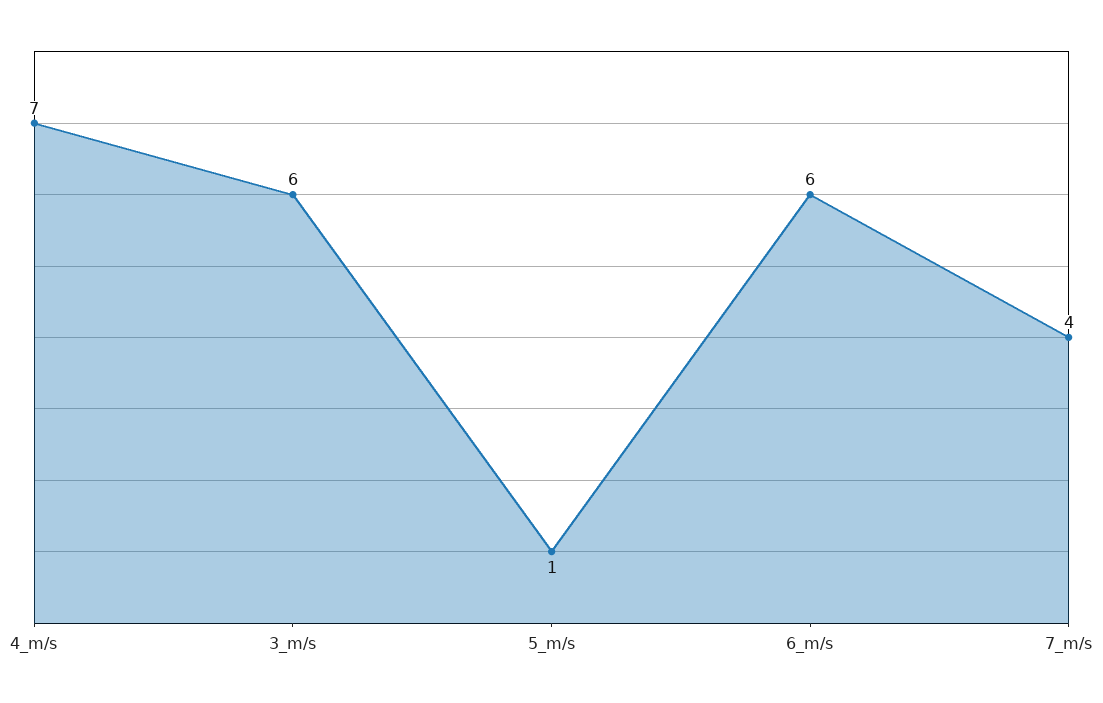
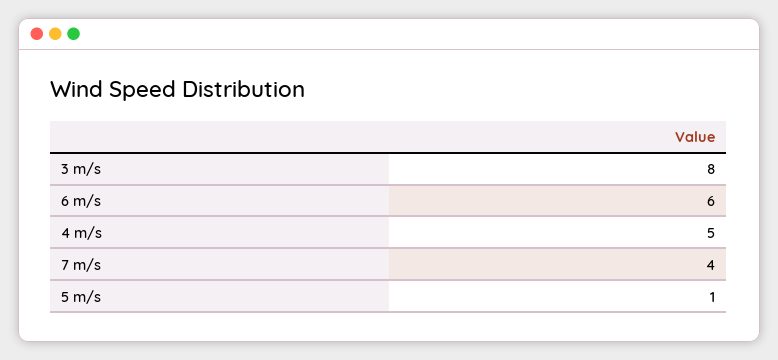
  {
-   "4_m/s": 7,
+   "4_m/s": 5,
-   "3_m/s": 6,
+   "3_m/s": 8,
    "5_m/s": 1,
    "6_m/s": 6,
    "7_m/s": 4
  }

